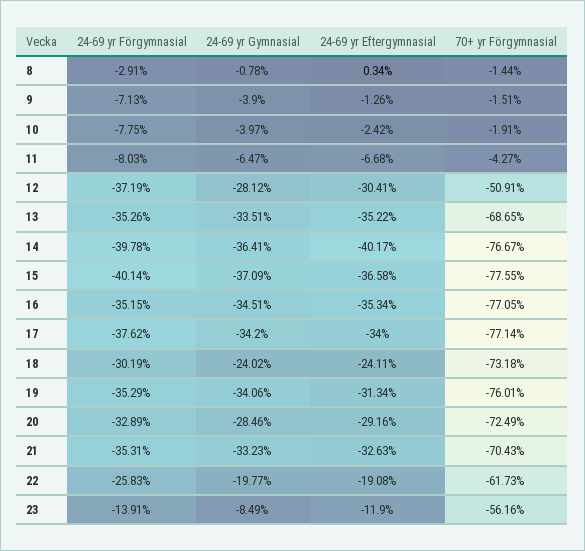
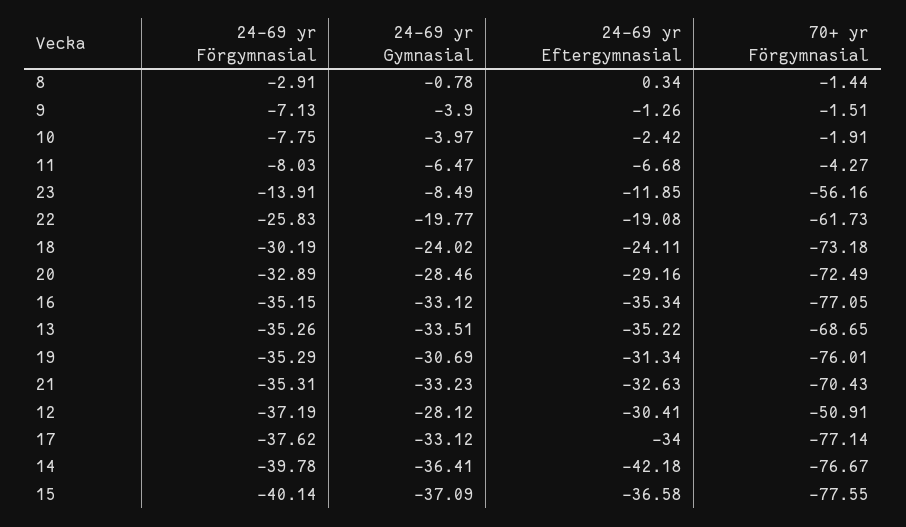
  {
    "24-69 yr Förgymnasial": {
      "8": -2.91,
      "9": -7.13,
      "10": -7.75,
      "11": -8.03,
      "12": -37.19,
      "13": -35.26,
      "14": -39.78,
      "15": -40.14,
      "16": -35.15,
      "17": -37.62,
      "18": -30.19,
      "19": -35.29,
      "20": -32.89,
      "21": -35.31,
      "22": -25.83,
      "23": -13.91
    },
    "24-69 yr Gymnasial": {
      "8": -0.78,
      "9": -3.9,
      "10": -3.97,
      "11": -6.47,
      "12": -28.12,
      "13": -33.51,
      "14": -36.41,
      "15": -37.09,
-     "16": -34.51,
+     "16": -33.12,
-     "17": -34.2,
+     "17": -33.12,
      "18": -24.02,
-     "19": -34.06,
+     "19": -30.69,
      "20": -28.46,
      "21": -33.23,
      "22": -19.77,
      "23": -8.49
    },
    "24-69 yr Eftergymnasial": {
      "8": 0.34,
      "9": -1.26,
      "10": -2.42,
      "11": -6.68,
      "12": -30.41,
      "13": -35.22,
-     "14": -40.17,
+     "14": -42.18,
      "15": -36.58,
      "16": -35.34,
      "17": -34,
      "18": -24.11,
      "19": -31.34,
      "20": -29.16,
      "21": -32.63,
      "22": -19.08,
-     "23": -11.9
+     "23": -11.85
    },
    "70+ yr Förgymnasial": {
      "8": -1.44,
      "9": -1.51,
      "10": -1.91,
      "11": -4.27,
      "12": -50.91,
      "13": -68.65,
      "14": -76.67,
      "15": -77.55,
      "16": -77.05,
      "17": -77.14,
      "18": -73.18,
      "19": -76.01,
      "20": -72.49,
      "21": -70.43,
      "22": -61.73,
      "23": -56.16
    }
  }

